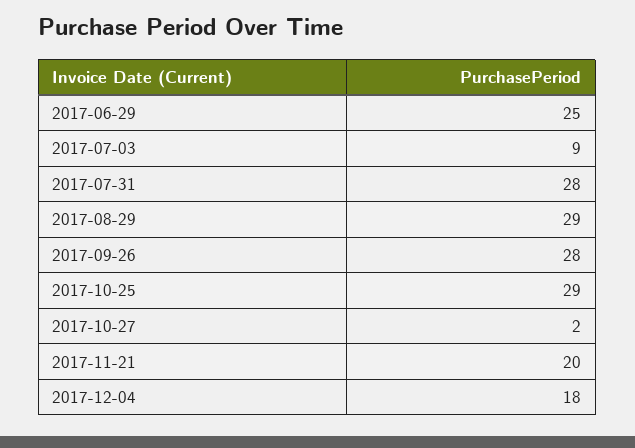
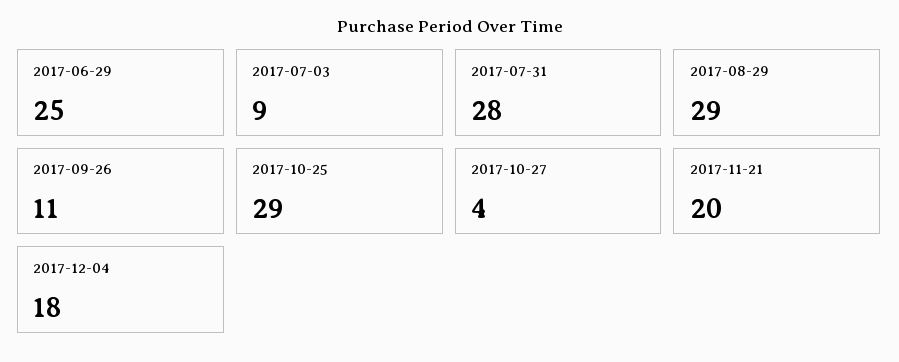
  {
    "2017-06-29": 25,
    "2017-07-03": 9,
    "2017-07-31": 28,
    "2017-08-29": 29,
-   "2017-09-26": 28,
+   "2017-09-26": 11,
    "2017-10-25": 29,
-   "2017-10-27": 2,
+   "2017-10-27": 4,
    "2017-11-21": 20,
    "2017-12-04": 18
  }

